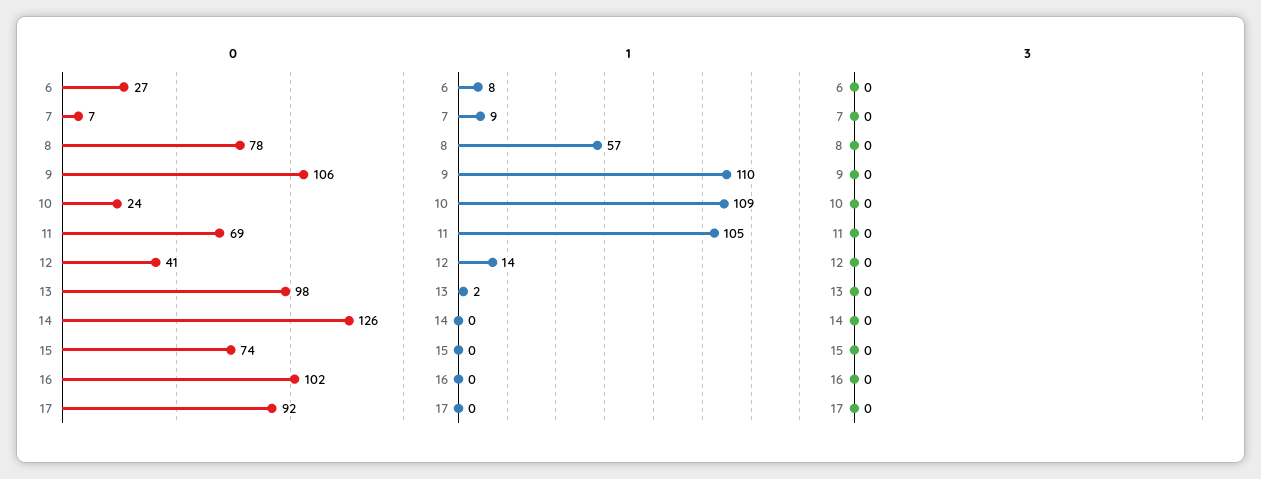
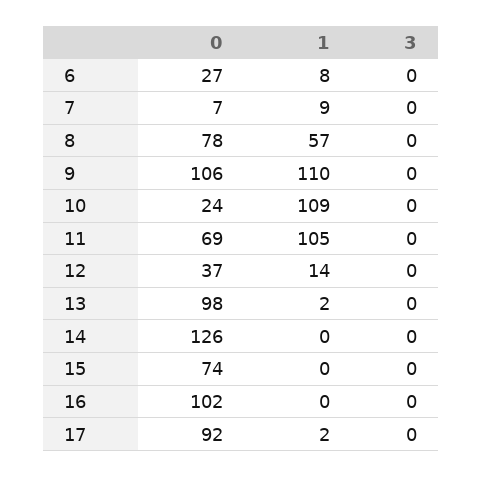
  {
    "0": {
      "6": 27,
      "7": 7,
      "8": 78,
      "9": 106,
      "10": 24,
      "11": 69,
-     "12": 41,
+     "12": 37,
      "13": 98,
      "14": 126,
      "15": 74,
      "16": 102,
      "17": 92
    },
    "1": {
      "6": 8,
      "7": 9,
      "8": 57,
      "9": 110,
      "10": 109,
      "11": 105,
      "12": 14,
      "13": 2,
      "14": 0,
      "15": 0,
      "16": 0,
-     "17": 0
+     "17": 2
    },
    "3": {
      "6": 0,
      "7": 0,
      "8": 0,
      "9": 0,
      "10": 0,
      "11": 0,
      "12": 0,
      "13": 0,
      "14": 0,
      "15": 0,
      "16": 0,
      "17": 0
    }
  }

